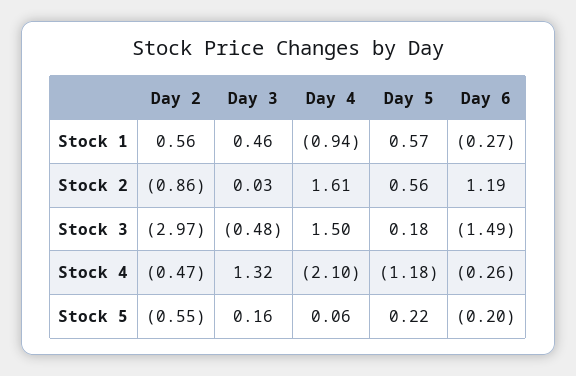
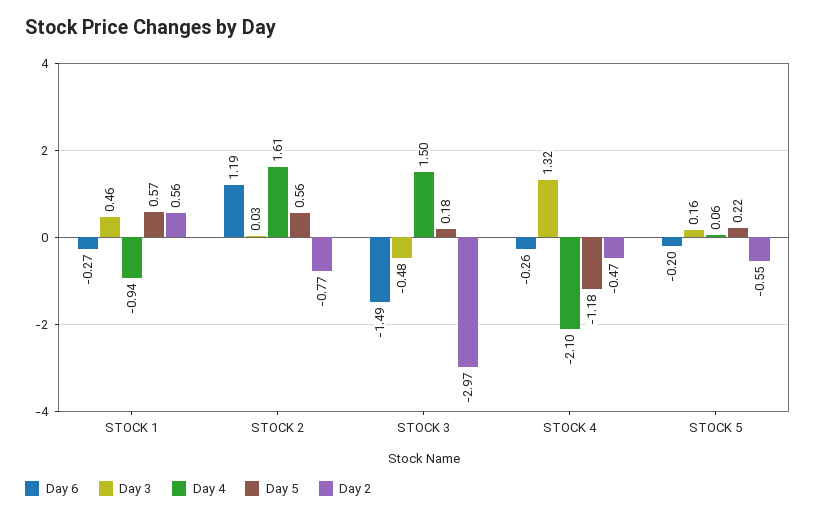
  {
    "Day 2": {
      "Stock 1": 0.56,
-     "Stock 2": -0.86,
+     "Stock 2": -0.77,
      "Stock 3": -2.97,
      "Stock 4": -0.47,
      "Stock 5": -0.55
    },
    "Day 3": {
      "Stock 1": 0.46,
      "Stock 2": 0.03,
      "Stock 3": -0.48,
      "Stock 4": 1.32,
      "Stock 5": 0.16
    },
    "Day 4": {
      "Stock 1": -0.94,
      "Stock 2": 1.61,
      "Stock 3": 1.5,
      "Stock 4": -2.1,
      "Stock 5": 0.06
    },
    "Day 5": {
      "Stock 1": 0.57,
      "Stock 2": 0.56,
      "Stock 3": 0.18,
      "Stock 4": -1.18,
      "Stock 5": 0.22
    },
    "Day 6": {
      "Stock 1": -0.27,
      "Stock 2": 1.19,
      "Stock 3": -1.49,
      "Stock 4": -0.26,
      "Stock 5": -0.2
    }
  }

